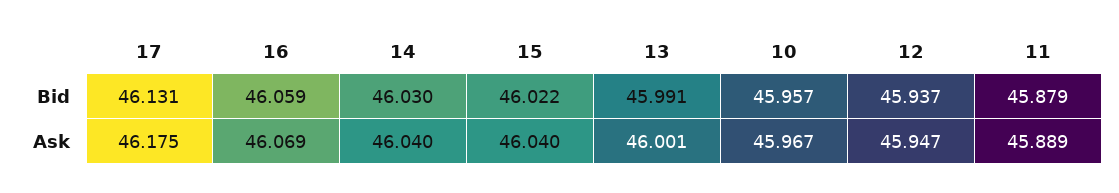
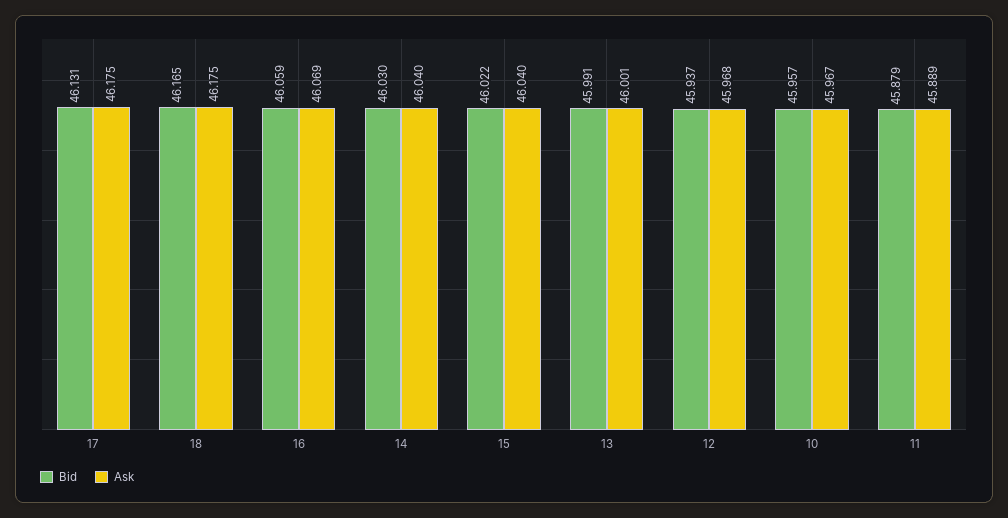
  {
    "Bid": {
      "17": 46.131,
      "16": 46.059,
      "14": 46.03,
      "15": 46.022,
      "13": 45.991,
      "10": 45.957,
      "12": 45.937,
-     "11": 45.879
+     "11": 45.879,
+     "18": 46.165
    },
    "Ask": {
      "17": 46.175,
      "16": 46.069,
      "14": 46.04,
      "15": 46.04,
      "13": 46.001,
      "10": 45.967,
-     "12": 45.947,
+     "12": 45.968,
-     "11": 45.889
+     "11": 45.889,
+     "18": 46.175
    }
  }

